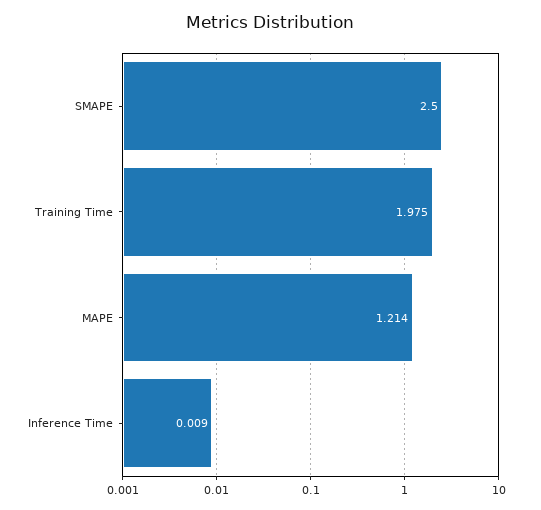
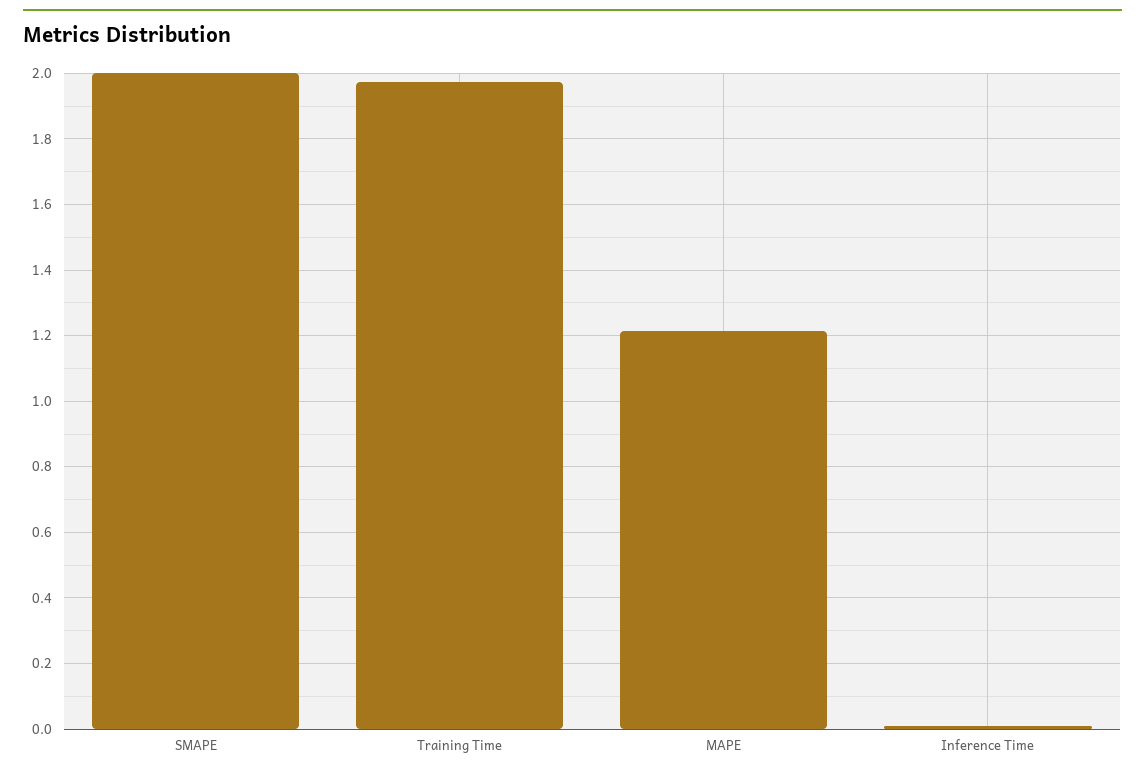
  {
-   "SMAPE": 2.5,
+   "SMAPE": 2,
    "Training Time": 1.975,
    "MAPE": 1.214,
    "Inference Time": 0.009
  }

